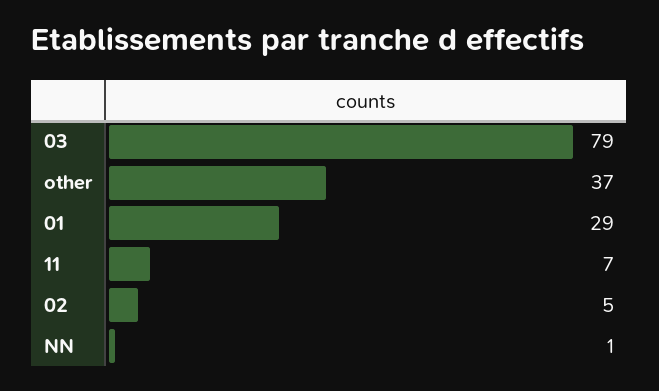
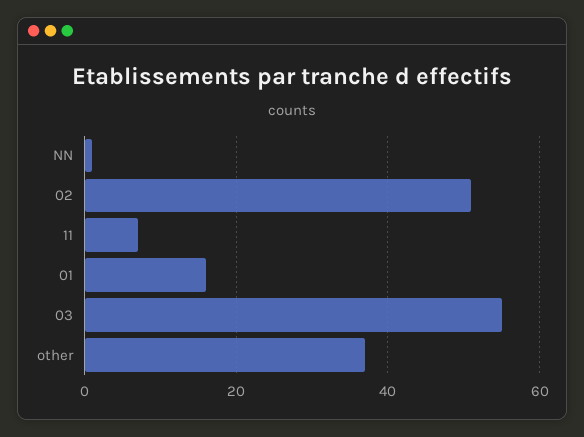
  {
-   "03": 79,
+   "03": 55,
    "other": 37,
-   "01": 29,
+   "01": 15,
    "11": 7,
-   "02": 5,
+   "02": 50,
    "NN": 1
  }

